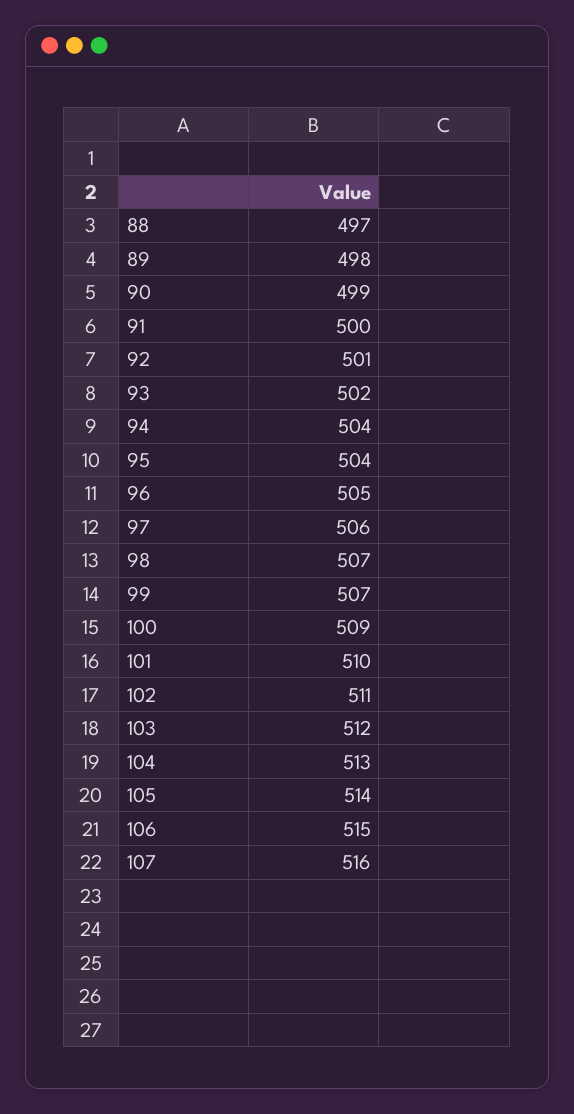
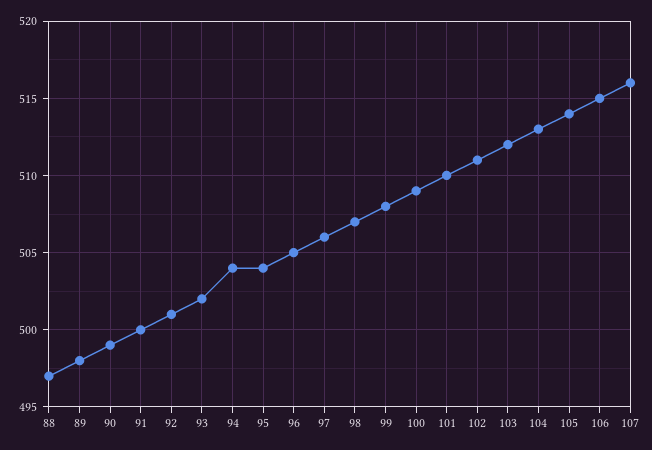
  {
    "88": 497,
    "89": 498,
    "90": 499,
    "91": 500,
    "92": 501,
    "93": 502,
    "94": 504,
    "95": 504,
    "96": 505,
    "97": 506,
    "98": 507,
-   "99": 507,
+   "99": 508,
    "100": 509,
    "101": 510,
    "102": 511,
    "103": 512,
    "104": 513,
    "105": 514,
    "106": 515,
    "107": 516
  }

